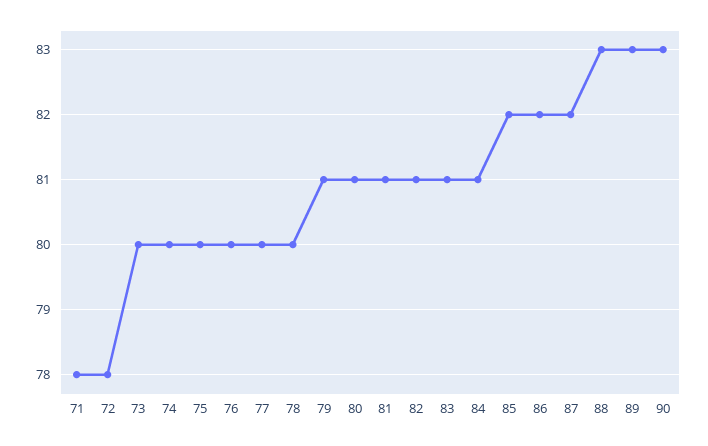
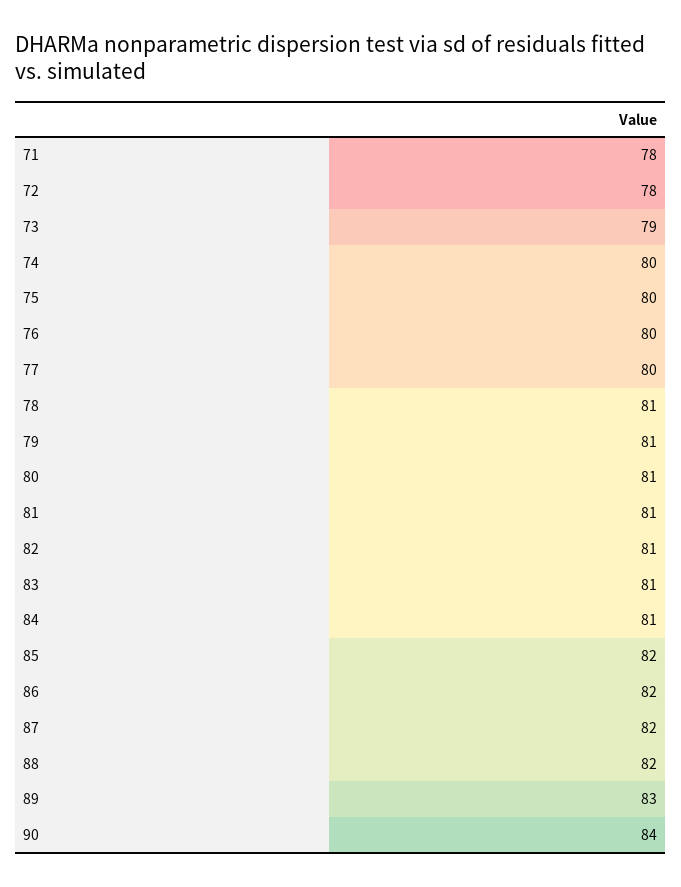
  {
    "71": 78,
    "72": 78,
-   "73": 80,
+   "73": 79,
    "74": 80,
    "75": 80,
    "76": 80,
    "77": 80,
-   "78": 80,
+   "78": 81,
    "79": 81,
    "80": 81,
    "81": 81,
    "82": 81,
    "83": 81,
    "84": 81,
    "85": 82,
    "86": 82,
    "87": 82,
-   "88": 83,
+   "88": 82,
    "89": 83,
-   "90": 83
+   "90": 84
  }

